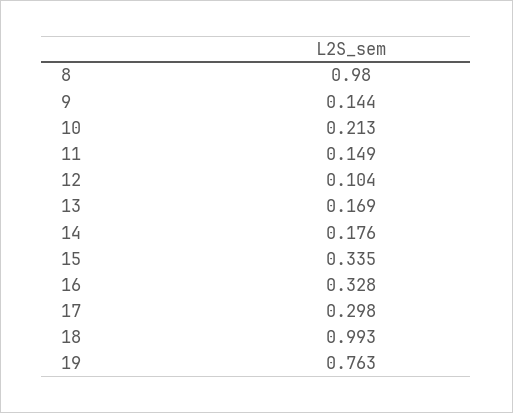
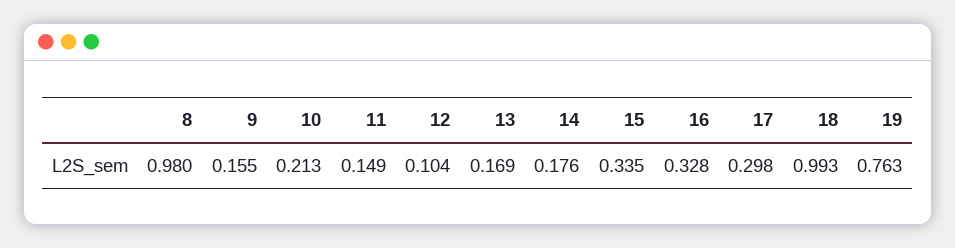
  {
    "8": 0.98,
-   "9": 0.144,
+   "9": 0.155,
    "10": 0.213,
    "11": 0.149,
    "12": 0.104,
    "13": 0.169,
    "14": 0.176,
    "15": 0.335,
    "16": 0.328,
    "17": 0.298,
    "18": 0.993,
    "19": 0.763
  }

